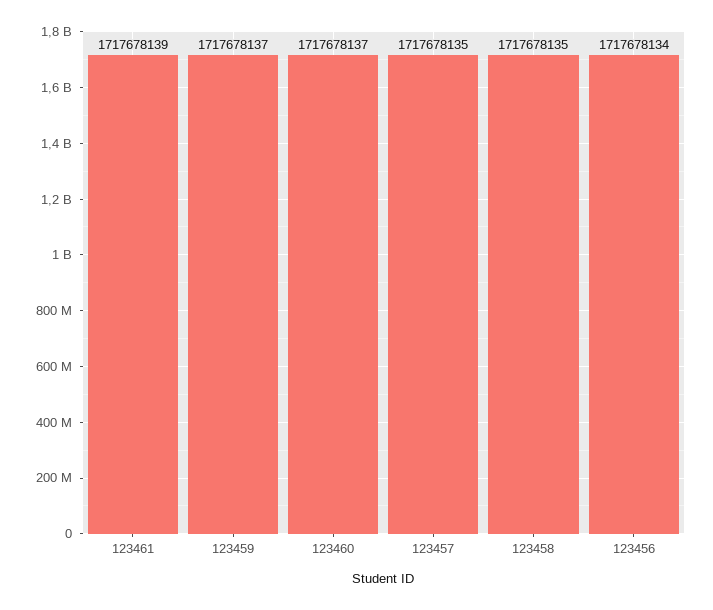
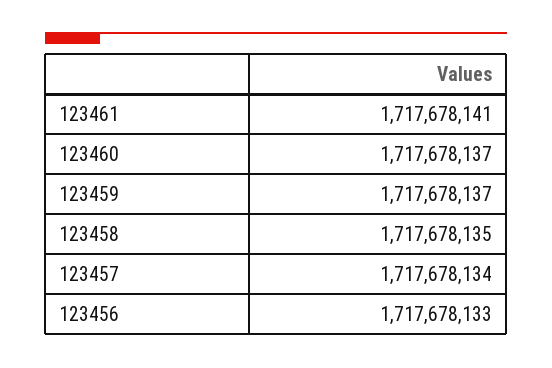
  {
-   "123461": 1717678139,
+   "123461": 1717678141,
    "123459": 1717678137,
    "123460": 1717678137,
-   "123457": 1717678135,
+   "123457": 1717678134,
    "123458": 1717678135,
-   "123456": 1717678134
+   "123456": 1717678133
  }

